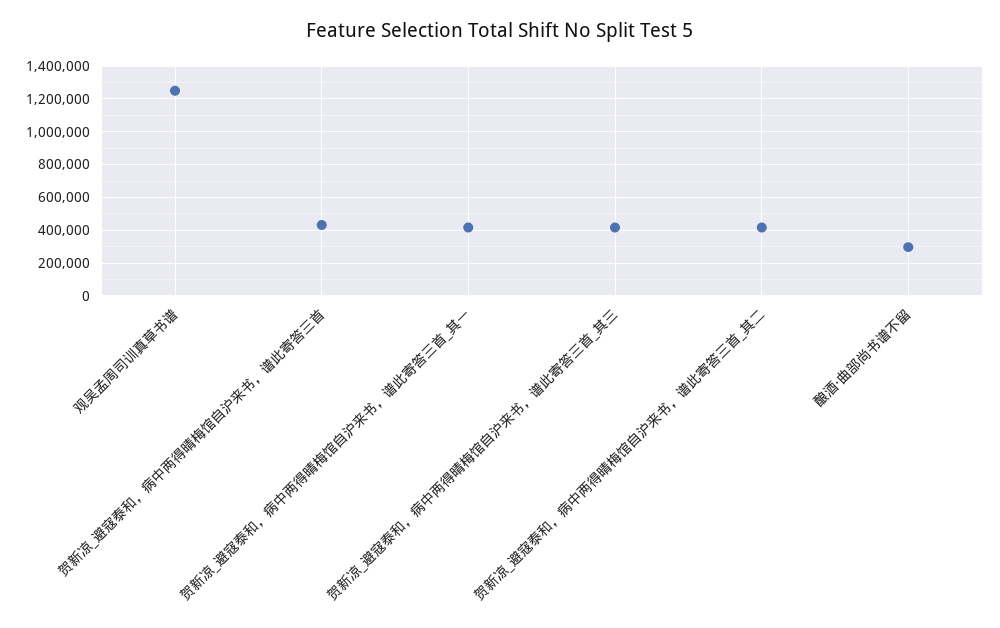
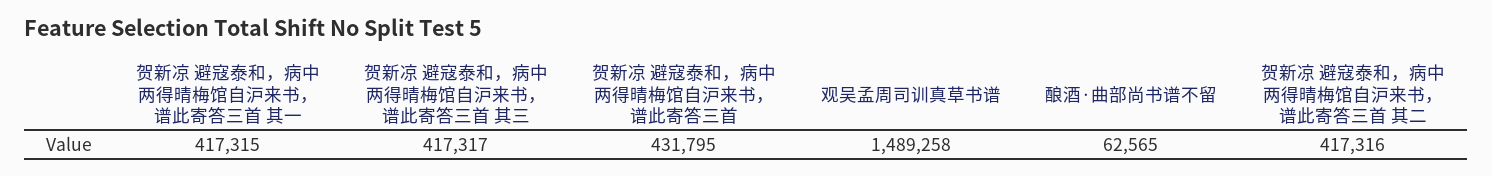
  {
-   "观吴孟周司训真草书谱": 1250000,
+   "观吴孟周司训真草书谱": 1489258,
    "贺新凉_避寇泰和，病中两得晴梅馆自沪来书，谱此寄答三首": 431795,
    "贺新凉_避寇泰和，病中两得晴梅馆自沪来书，谱此寄答三首_其一": 417315,
    "贺新凉_避寇泰和，病中两得晴梅馆自沪来书，谱此寄答三首_其三": 417317,
    "贺新凉_避寇泰和，病中两得晴梅馆自沪来书，谱此寄答三首_其二": 417316,
-   "酿酒·曲部尚书谱不留": 300000
+   "酿酒·曲部尚书谱不留": 62565
  }

